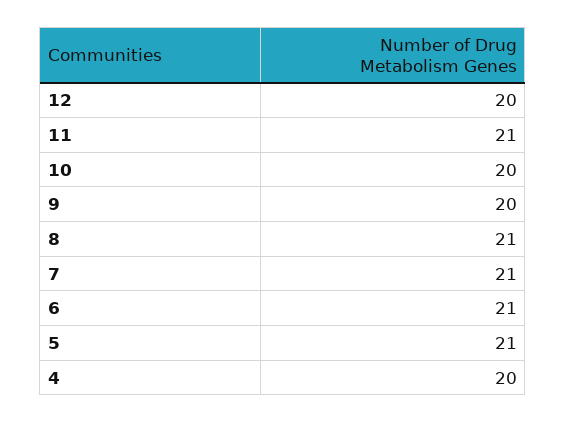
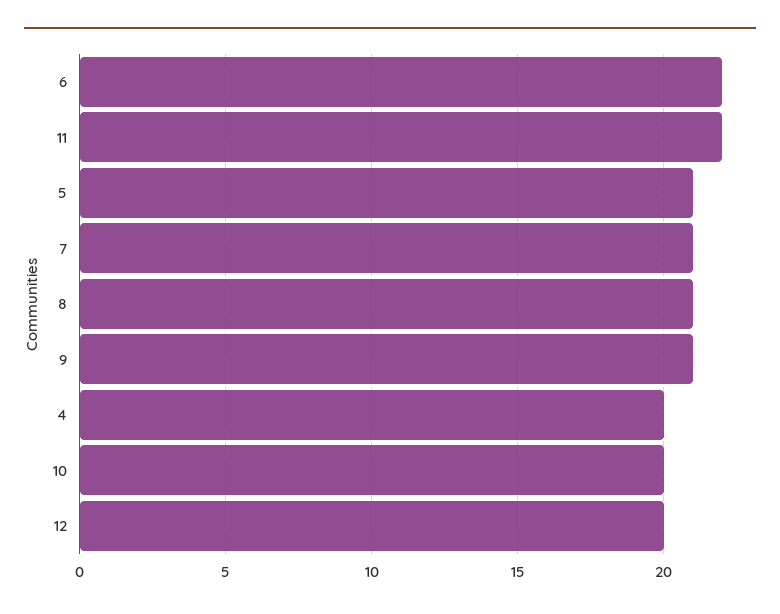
  {
    "12": 20,
-   "11": 21,
+   "11": 22,
    "10": 20,
-   "9": 20,
+   "9": 21,
    "8": 21,
    "7": 21,
-   "6": 21,
+   "6": 22,
    "5": 21,
    "4": 20
  }

